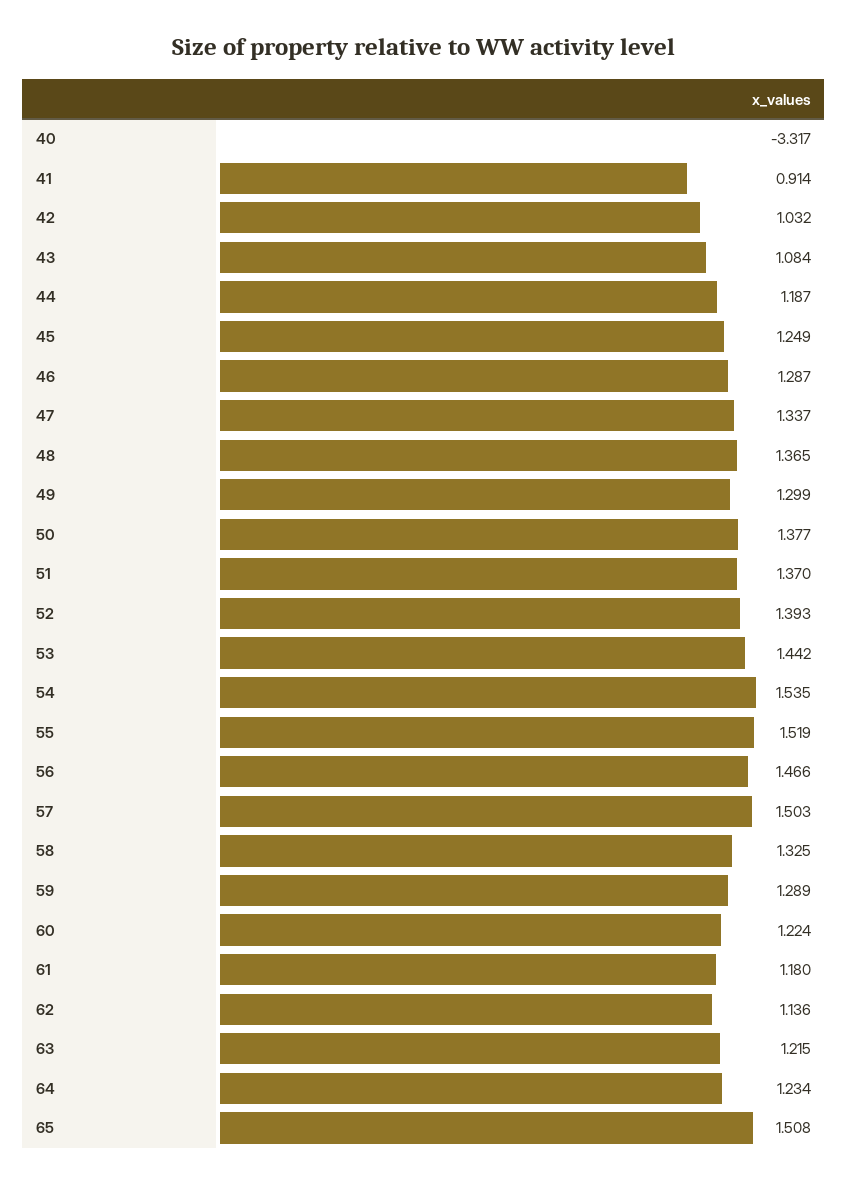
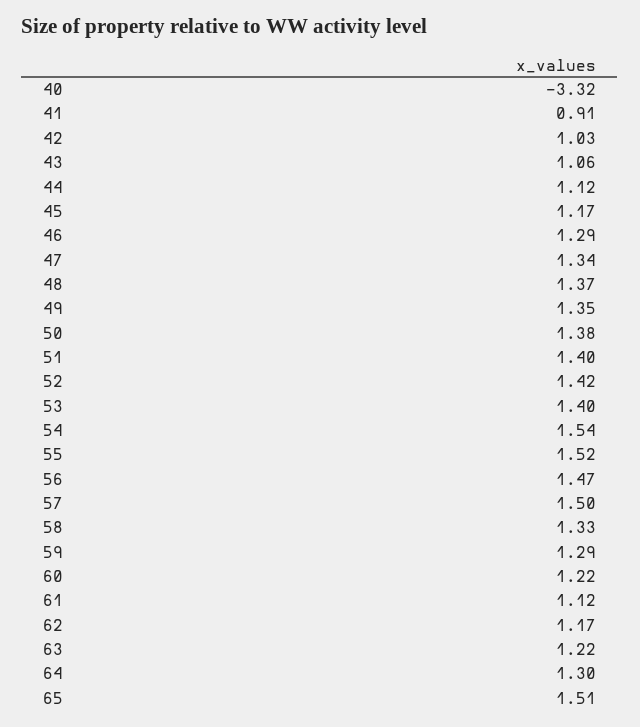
  {
    "40": -3.317,
    "41": 0.914,
    "42": 1.032,
-   "43": 1.084,
+   "43": 1.06,
-   "44": 1.187,
+   "44": 1.12,
-   "45": 1.249,
+   "45": 1.17,
    "46": 1.287,
    "47": 1.337,
    "48": 1.365,
-   "49": 1.299,
+   "49": 1.35,
    "50": 1.377,
-   "51": 1.37,
+   "51": 1.4,
-   "52": 1.393,
+   "52": 1.42,
-   "53": 1.442,
+   "53": 1.4,
    "54": 1.535,
    "55": 1.519,
    "56": 1.466,
    "57": 1.503,
    "58": 1.325,
    "59": 1.289,
    "60": 1.224,
-   "61": 1.18,
+   "61": 1.12,
-   "62": 1.136,
+   "62": 1.17,
    "63": 1.215,
-   "64": 1.234,
+   "64": 1.3,
    "65": 1.508
  }

